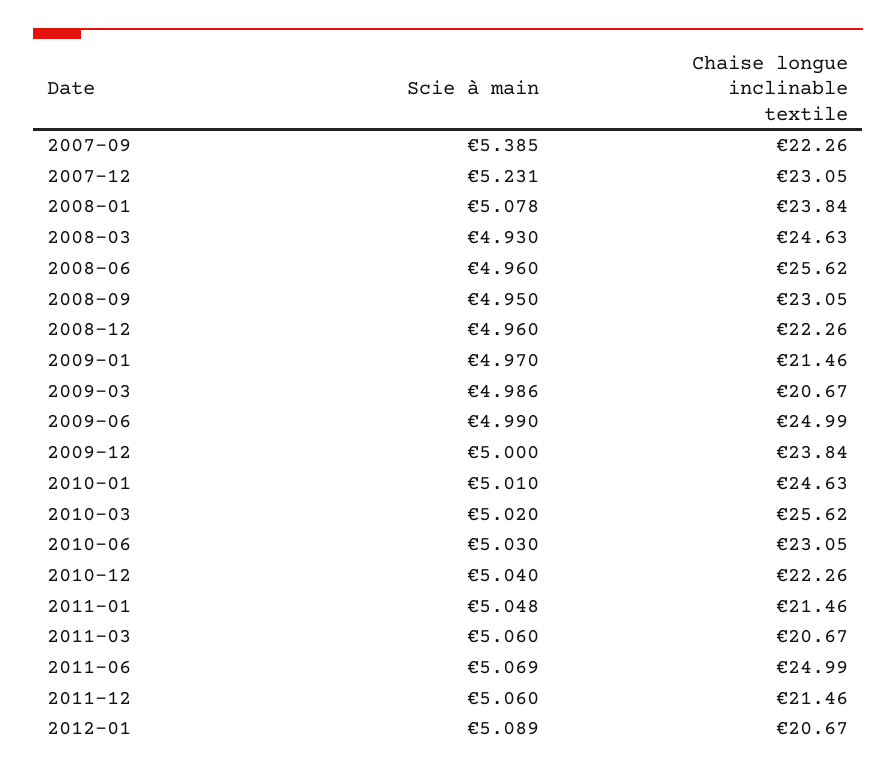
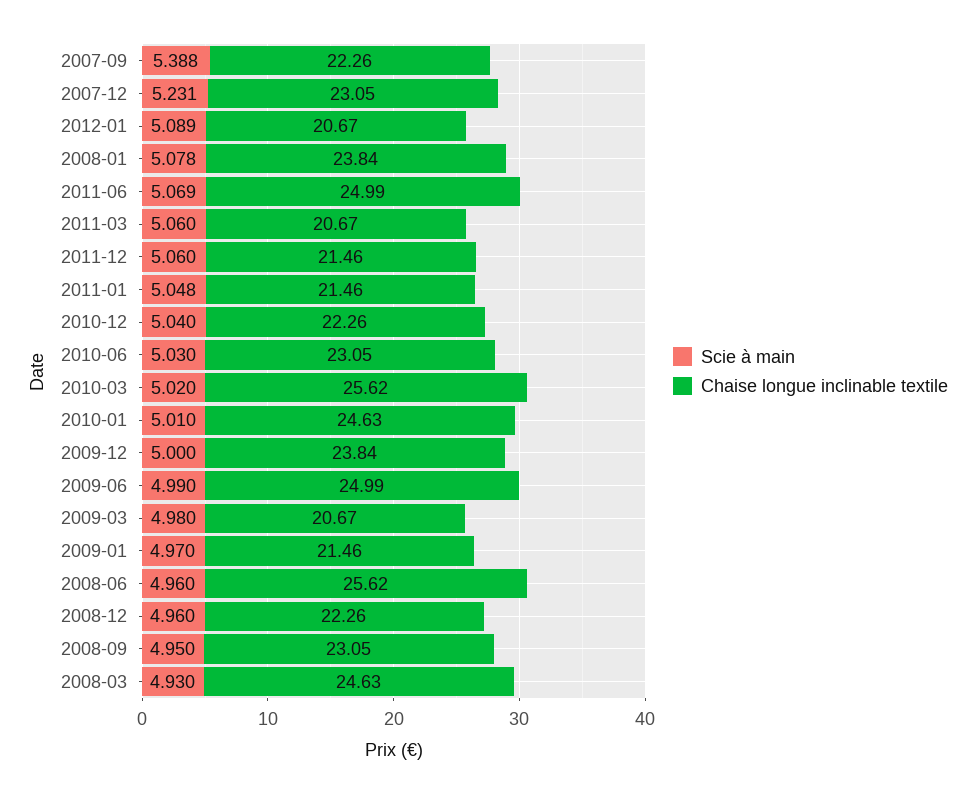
  {
    "Scie à main": {
-     "2007-09": 5.385,
+     "2007-09": 5.388,
      "2007-12": 5.231,
      "2008-01": 5.078,
      "2008-03": 4.93,
      "2008-06": 4.96,
      "2008-09": 4.95,
      "2008-12": 4.96,
      "2009-01": 4.97,
-     "2009-03": 4.986,
+     "2009-03": 4.98,
      "2009-06": 4.99,
      "2009-12": 5,
      "2010-01": 5.01,
      "2010-03": 5.02,
      "2010-06": 5.03,
      "2010-12": 5.04,
      "2011-01": 5.048,
      "2011-03": 5.06,
      "2011-06": 5.069,
      "2011-12": 5.06,
      "2012-01": 5.089
    },
    "Chaise longue inclinable textile": {
      "2007-09": 22.26,
      "2007-12": 23.05,
      "2008-01": 23.84,
      "2008-03": 24.63,
      "2008-06": 25.62,
      "2008-09": 23.05,
      "2008-12": 22.26,
      "2009-01": 21.46,
      "2009-03": 20.67,
      "2009-06": 24.99,
      "2009-12": 23.84,
      "2010-01": 24.63,
      "2010-03": 25.62,
      "2010-06": 23.05,
      "2010-12": 22.26,
      "2011-01": 21.46,
      "2011-03": 20.67,
      "2011-06": 24.99,
      "2011-12": 21.46,
      "2012-01": 20.67
    }
  }

